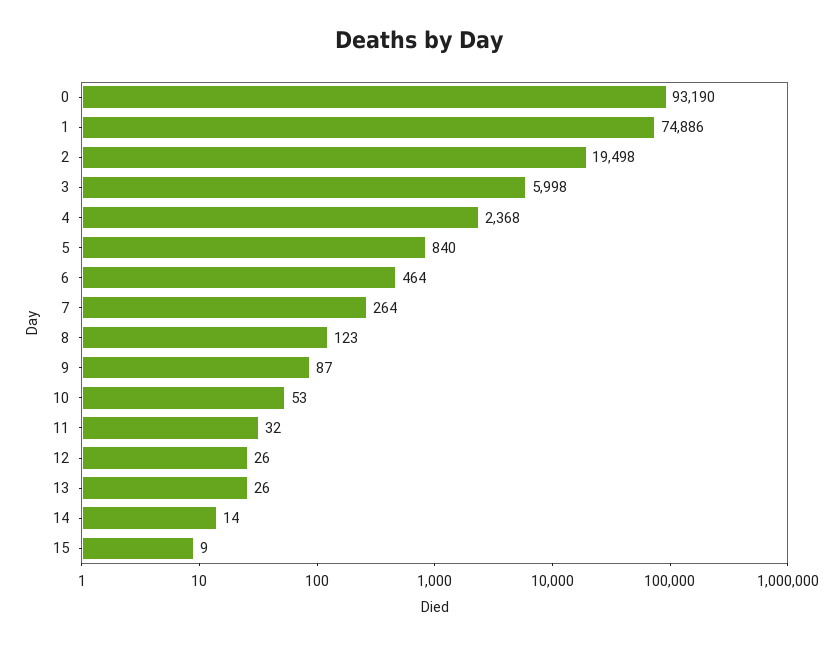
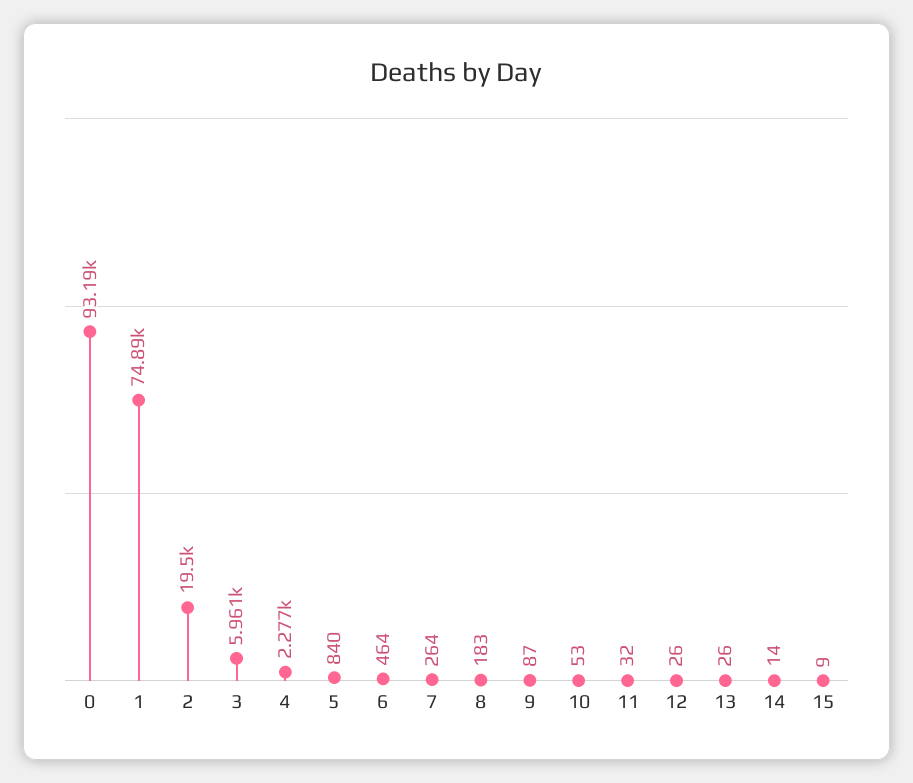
  {
    "0": 93190,
    "1": 74886,
    "2": 19498,
-   "3": 5998,
+   "3": 5961,
-   "4": 2368,
+   "4": 2277,
    "5": 840,
    "6": 464,
    "7": 264,
-   "8": 123,
+   "8": 183,
    "9": 87,
    "10": 53,
    "11": 32,
    "12": 26,
    "13": 26,
    "14": 14,
    "15": 9
  }

